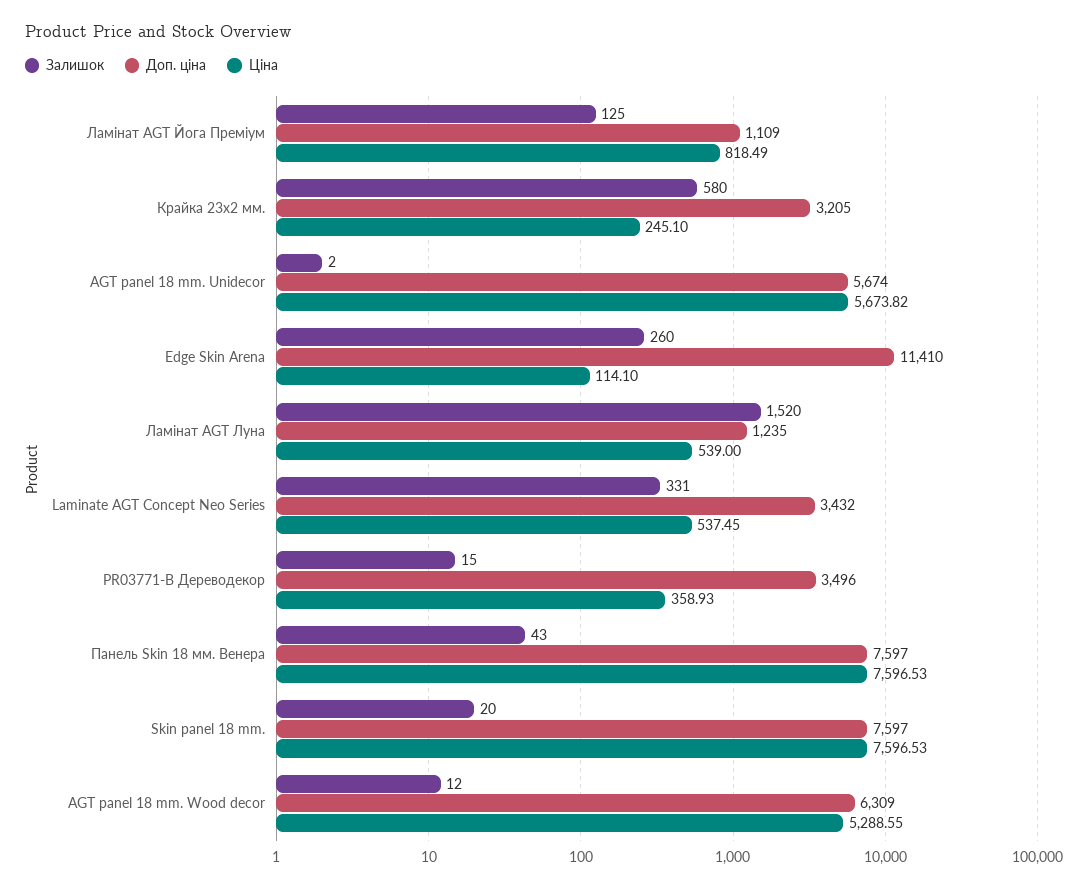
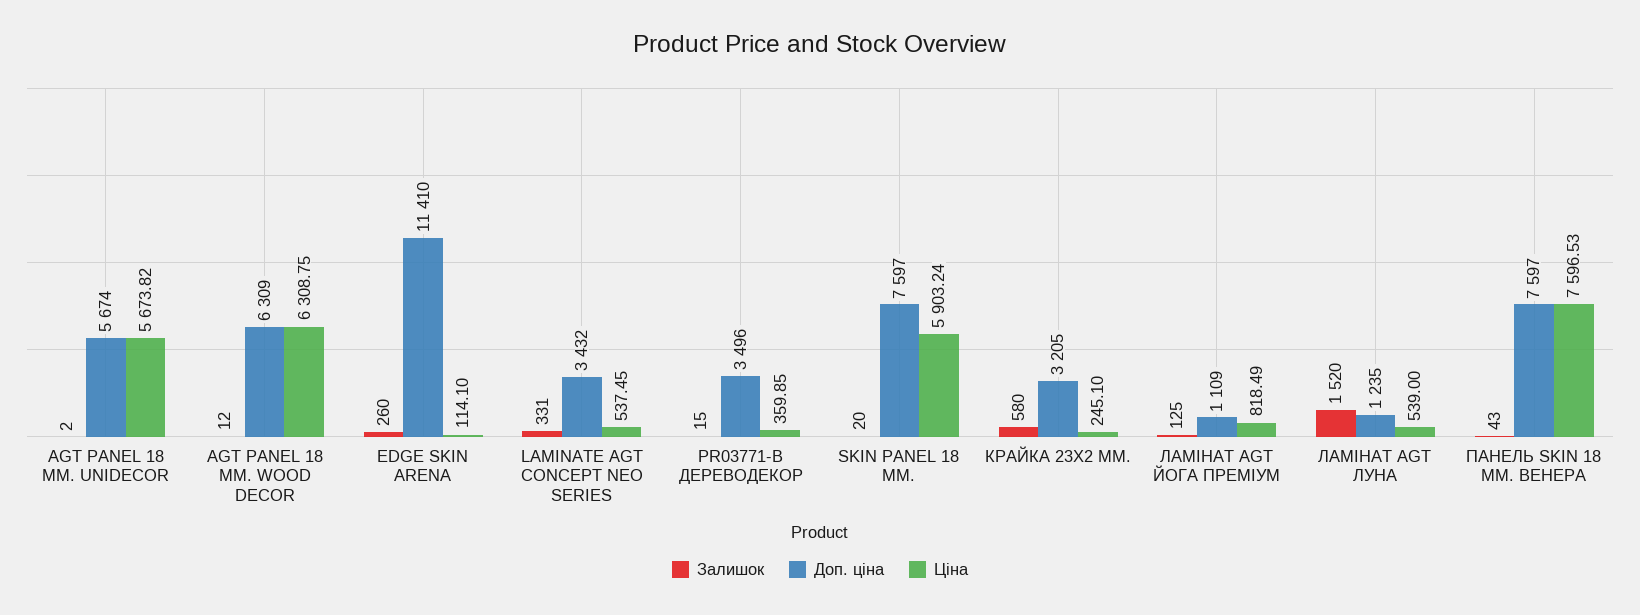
  {
    "Залишок": {
      "Ламінат AGT Йога Преміум": 125,
      "Крайка 23x2 мм.": 580,
      "AGT panel 18 mm. Unidecor": 2,
      "Edge Skin Arena": 260,
      "Ламінат AGT Луна": 1520,
      "Laminate AGT Concept Neo Series": 331,
      "PR03771-B Дереводекор": 15,
      "Панель Skin 18 мм. Венера": 43,
      "Skin panel 18 mm.": 20,
      "AGT panel 18 mm. Wood decor": 12
    },
    "Доп. ціна": {
      "Ламінат AGT Йога Преміум": 1109,
      "Крайка 23x2 мм.": 3205,
      "AGT panel 18 mm. Unidecor": 5674,
      "Edge Skin Arena": 11410,
      "Ламінат AGT Луна": 1235,
      "Laminate AGT Concept Neo Series": 3432,
      "PR03771-B Дереводекор": 3496,
      "Панель Skin 18 мм. Венера": 7597,
      "Skin panel 18 mm.": 7597,
      "AGT panel 18 mm. Wood decor": 6309
    },
    "Ціна": {
      "Ламінат AGT Йога Преміум": 818.49,
      "Крайка 23x2 мм.": 245.1,
      "AGT panel 18 mm. Unidecor": 5673.82,
      "Edge Skin Arena": 114.1,
      "Ламінат AGT Луна": 539,
      "Laminate AGT Concept Neo Series": 537.45,
-     "PR03771-B Дереводекор": 358.93,
+     "PR03771-B Дереводекор": 359.85,
      "Панель Skin 18 мм. Венера": 7596.53,
-     "Skin panel 18 mm.": 7596.53,
+     "Skin panel 18 mm.": 5903.24,
-     "AGT panel 18 mm. Wood decor": 5288.55
+     "AGT panel 18 mm. Wood decor": 6308.75
    }
  }

